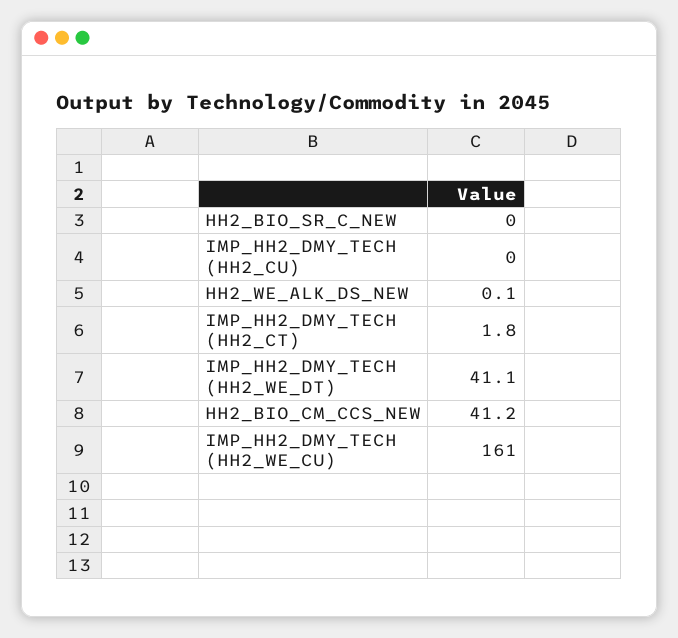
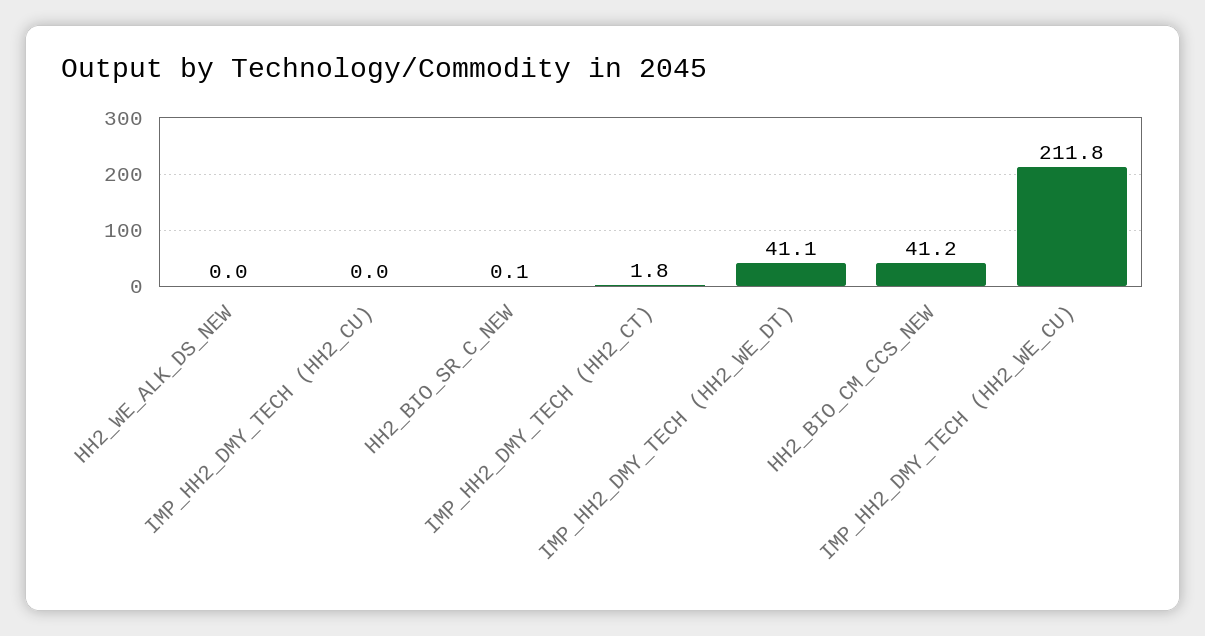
  {
-   "HH2_BIO_SR_C_NEW": 0,
+   "HH2_BIO_SR_C_NEW": 0.1,
    "IMP_HH2_DMY_TECH (HH2_CU)": 0,
-   "HH2_WE_ALK_DS_NEW": 0.1,
+   "HH2_WE_ALK_DS_NEW": 0,
    "IMP_HH2_DMY_TECH (HH2_CT)": 1.8,
    "IMP_HH2_DMY_TECH (HH2_WE_DT)": 41.1,
    "HH2_BIO_CM_CCS_NEW": 41.2,
-   "IMP_HH2_DMY_TECH (HH2_WE_CU)": 161
+   "IMP_HH2_DMY_TECH (HH2_WE_CU)": 211.8
  }

